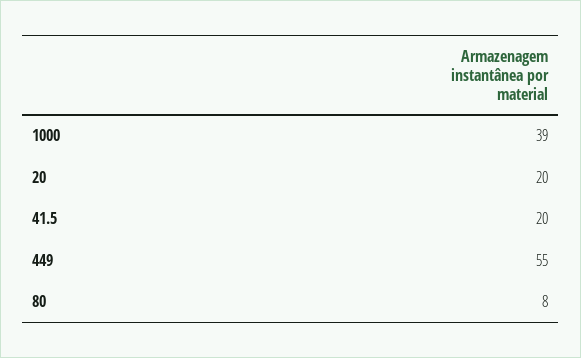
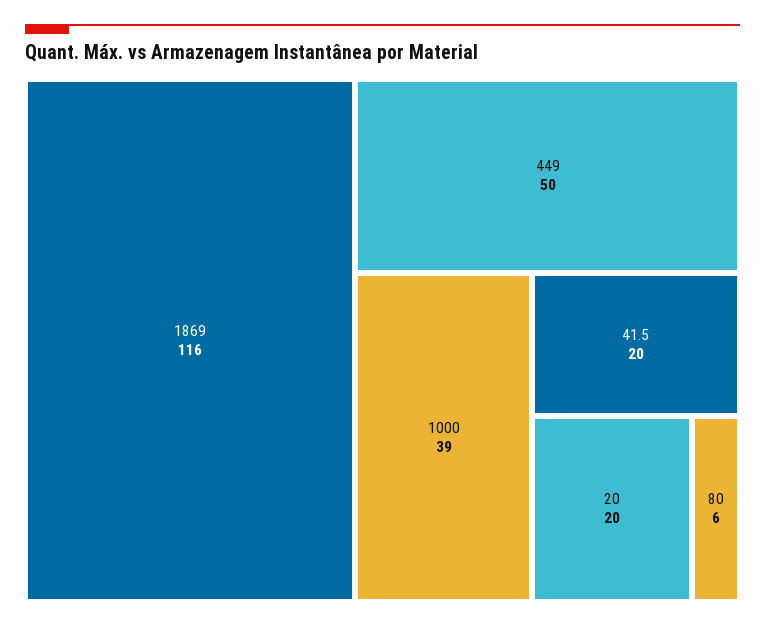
  {
    "1000": 39,
    "20": 20,
    "41.5": 20,
-   "449": 55,
+   "449": 50,
-   "80": 8
+   "80": 6,
+   "1869": 116
  }

